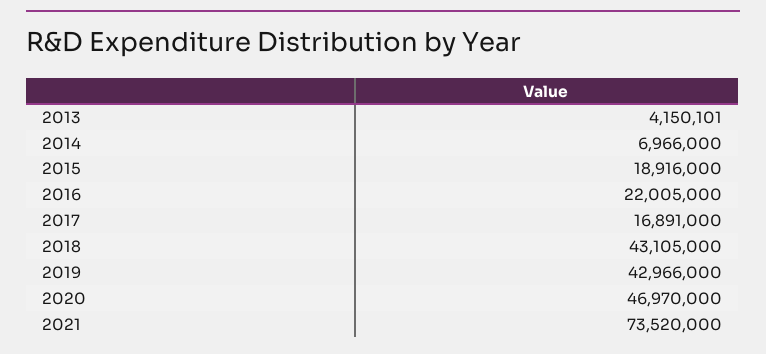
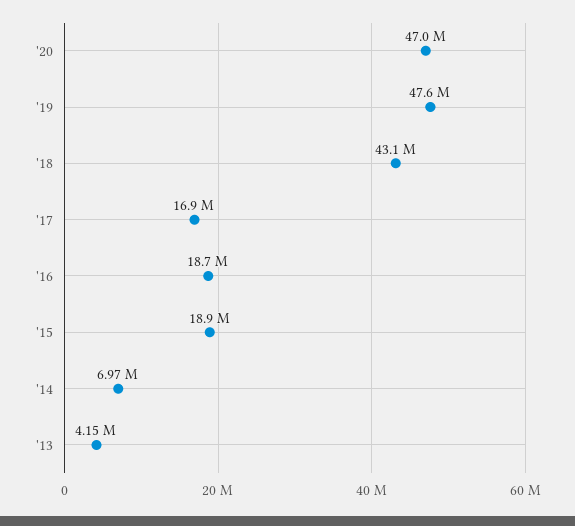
  {
    "2013": 4150101,
    "2014": 6966000,
    "2015": 18916000,
-   "2016": 22005000,
+   "2016": 18700000,
    "2017": 16891000,
    "2018": 43105000,
-   "2019": 42966000,
+   "2019": 47600000,
-   "2020": 46970000,
+   "2020": 46970000
-   "2021": 73520000
  }

